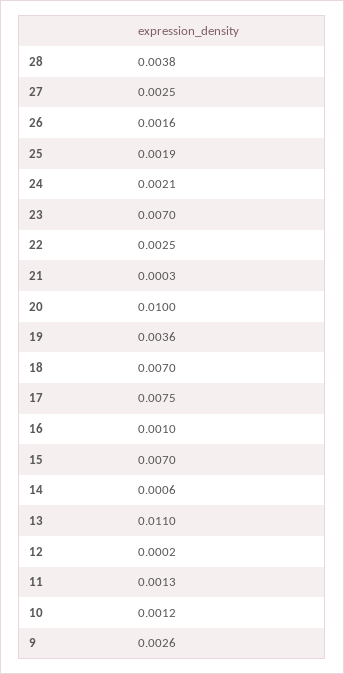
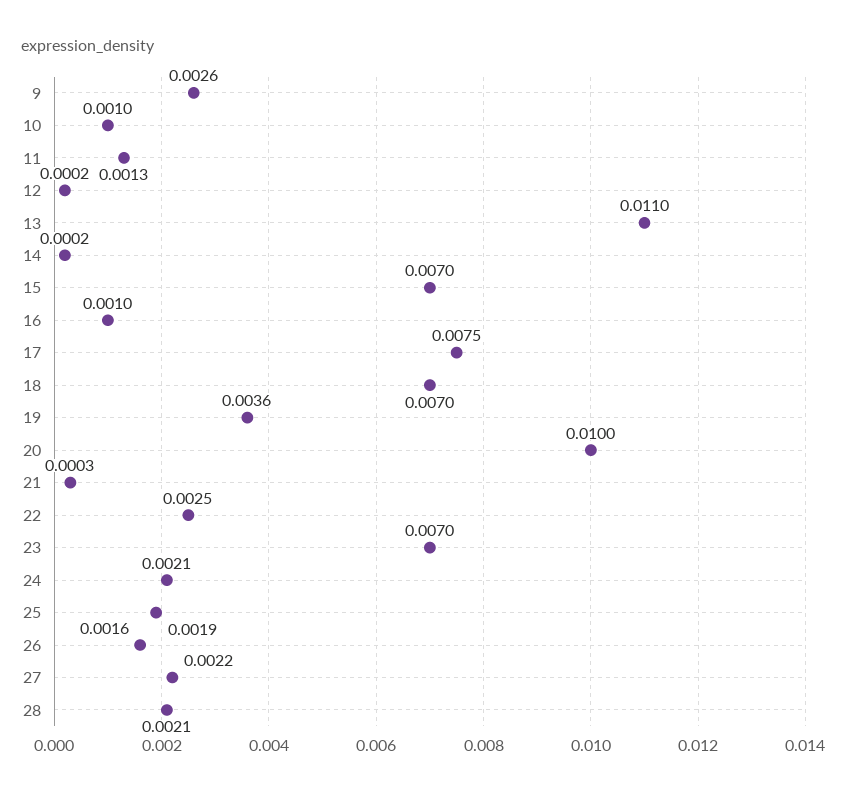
  {
-   "28": 0.0038,
+   "28": 0.0021,
-   "27": 0.0025,
+   "27": 0.0022,
    "26": 0.0016,
    "25": 0.0019,
    "24": 0.0021,
    "23": 0.007,
    "22": 0.0025,
    "21": 0.0003,
    "20": 0.01,
    "19": 0.0036,
    "18": 0.007,
    "17": 0.0075,
    "16": 0.001,
    "15": 0.007,
-   "14": 0.0006,
+   "14": 0.0002,
    "13": 0.011,
    "12": 0.0002,
    "11": 0.0013,
-   "10": 0.0012,
+   "10": 0.001,
    "9": 0.0026
  }

